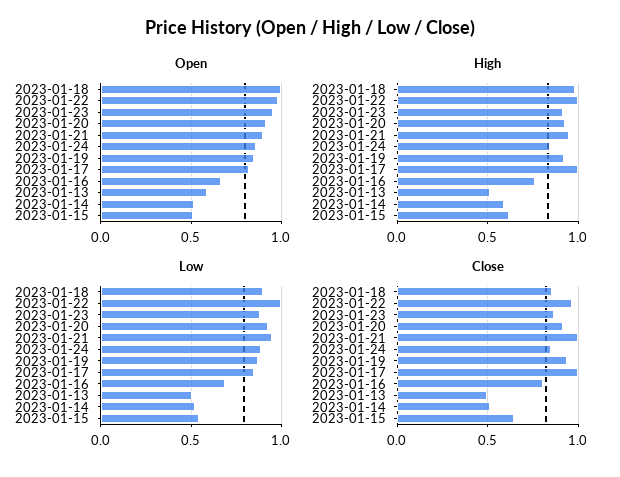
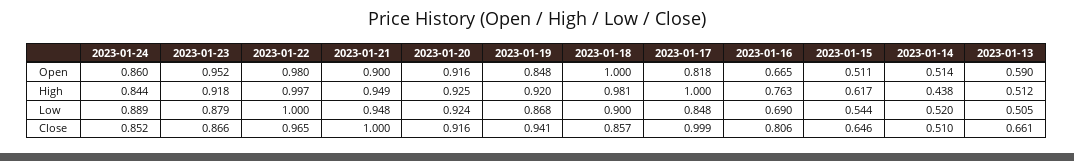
  {
    "Open": {
      "2023-01-18": 1,
      "2023-01-22": 0.98,
      "2023-01-23": 0.952,
      "2023-01-20": 0.916,
      "2023-01-21": 0.9,
      "2023-01-24": 0.86,
      "2023-01-19": 0.848,
      "2023-01-17": 0.818,
      "2023-01-16": 0.665,
      "2023-01-13": 0.59,
      "2023-01-14": 0.514,
      "2023-01-15": 0.511
    },
    "High": {
      "2023-01-18": 0.981,
      "2023-01-22": 0.997,
      "2023-01-23": 0.918,
      "2023-01-20": 0.925,
      "2023-01-21": 0.949,
      "2023-01-24": 0.844,
      "2023-01-19": 0.92,
      "2023-01-17": 1,
      "2023-01-16": 0.763,
      "2023-01-13": 0.512,
-     "2023-01-14": 0.6,
+     "2023-01-14": 0.438,
      "2023-01-15": 0.617
    },
    "Low": {
      "2023-01-18": 0.9,
      "2023-01-22": 1,
      "2023-01-23": 0.879,
      "2023-01-20": 0.924,
      "2023-01-21": 0.948,
      "2023-01-24": 0.889,
      "2023-01-19": 0.868,
      "2023-01-17": 0.848,
      "2023-01-16": 0.69,
      "2023-01-13": 0.505,
      "2023-01-14": 0.52,
      "2023-01-15": 0.544
    },
    "Close": {
      "2023-01-18": 0.857,
      "2023-01-22": 0.965,
      "2023-01-23": 0.866,
      "2023-01-20": 0.916,
      "2023-01-21": 1,
      "2023-01-24": 0.852,
      "2023-01-19": 0.941,
      "2023-01-17": 0.999,
      "2023-01-16": 0.806,
-     "2023-01-13": 0.5,
+     "2023-01-13": 0.661,
      "2023-01-14": 0.51,
      "2023-01-15": 0.646
    }
  }

